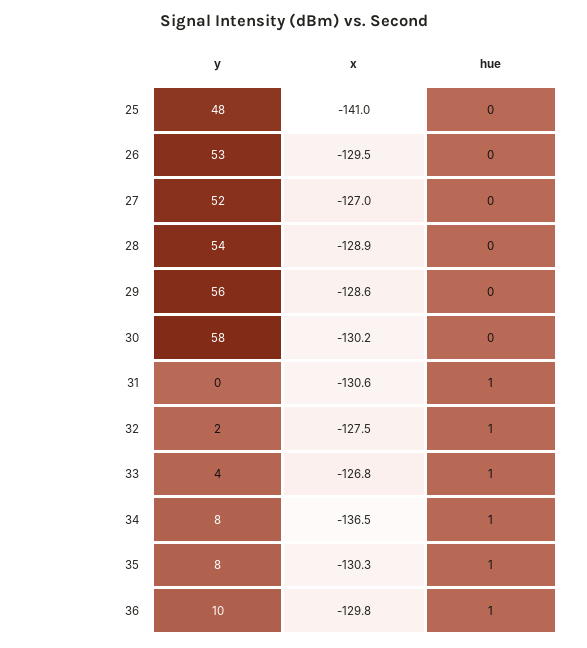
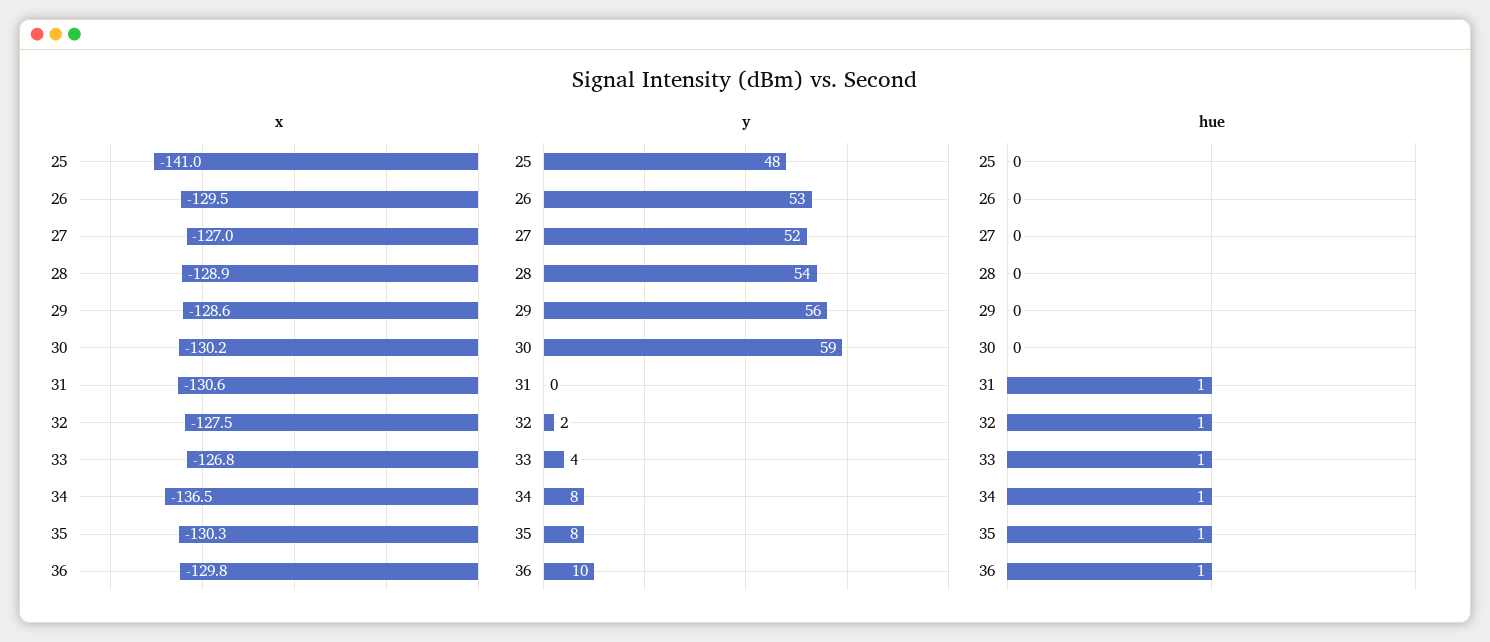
  {
    "y": {
      "25": 48,
      "26": 53,
      "27": 52,
      "28": 54,
      "29": 56,
-     "30": 58,
+     "30": 59,
      "31": 0,
      "32": 2,
      "33": 4,
      "34": 8,
      "35": 8,
      "36": 10
    },
    "x": {
      "25": -141,
      "26": -129.5,
      "27": -127,
      "28": -128.9,
      "29": -128.6,
      "30": -130.2,
      "31": -130.6,
      "32": -127.5,
      "33": -126.8,
      "34": -136.5,
      "35": -130.3,
      "36": -129.8
    },
    "hue": {
      "25": 0,
      "26": 0,
      "27": 0,
      "28": 0,
      "29": 0,
      "30": 0,
      "31": 1,
      "32": 1,
      "33": 1,
      "34": 1,
      "35": 1,
      "36": 1
    }
  }

